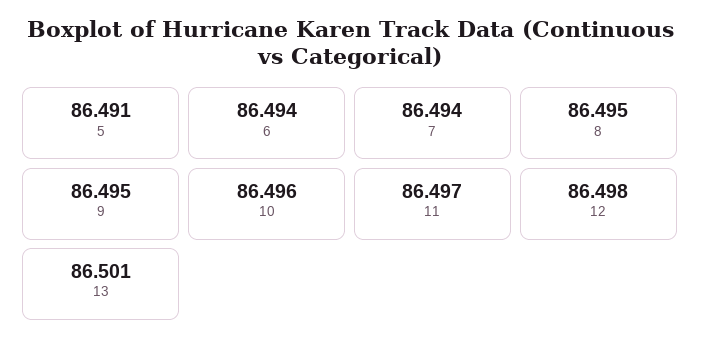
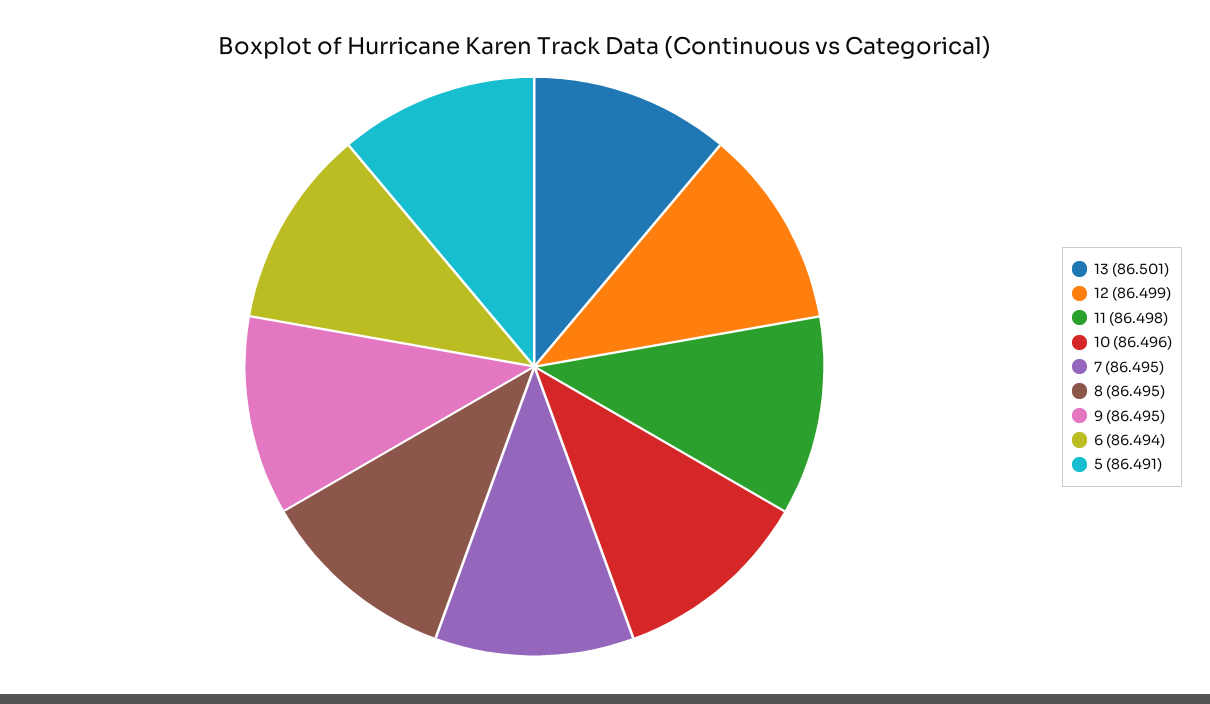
  {
    "5": 86.491,
    "6": 86.494,
-   "7": 86.494,
+   "7": 86.495,
    "8": 86.495,
    "9": 86.495,
    "10": 86.496,
-   "11": 86.497,
+   "11": 86.498,
-   "12": 86.498,
+   "12": 86.499,
    "13": 86.501
  }

